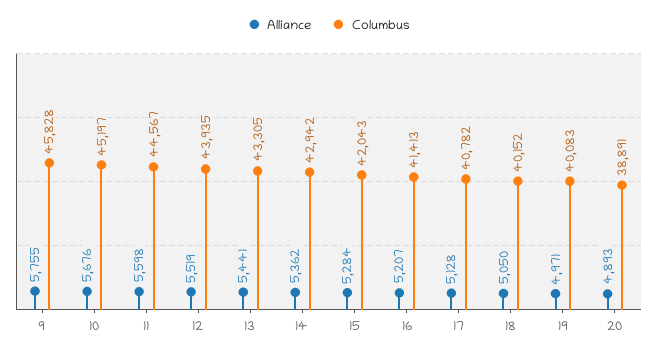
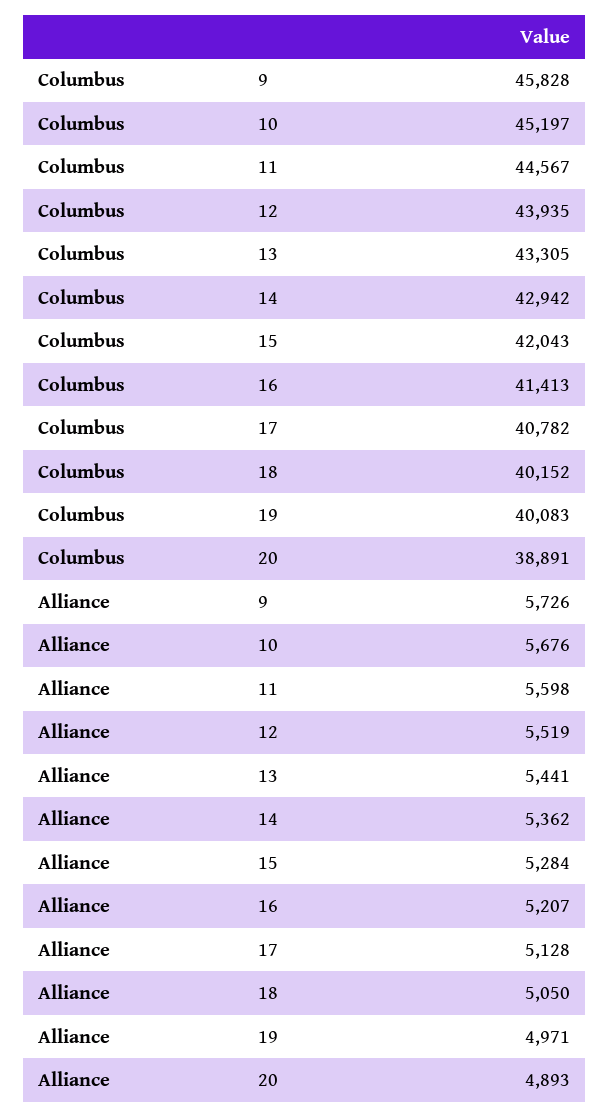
  {
    "Alliance": {
-     "9": 5755,
+     "9": 5726,
      "10": 5676,
      "11": 5598,
      "12": 5519,
      "13": 5441,
      "14": 5362,
      "15": 5284,
      "16": 5207,
      "17": 5128,
      "18": 5050,
      "19": 4971,
      "20": 4893
    },
    "Columbus": {
      "9": 45828,
      "10": 45197,
      "11": 44567,
      "12": 43935,
      "13": 43305,
      "14": 42942,
      "15": 42043,
      "16": 41413,
      "17": 40782,
      "18": 40152,
      "19": 40083,
      "20": 38891
    }
  }

